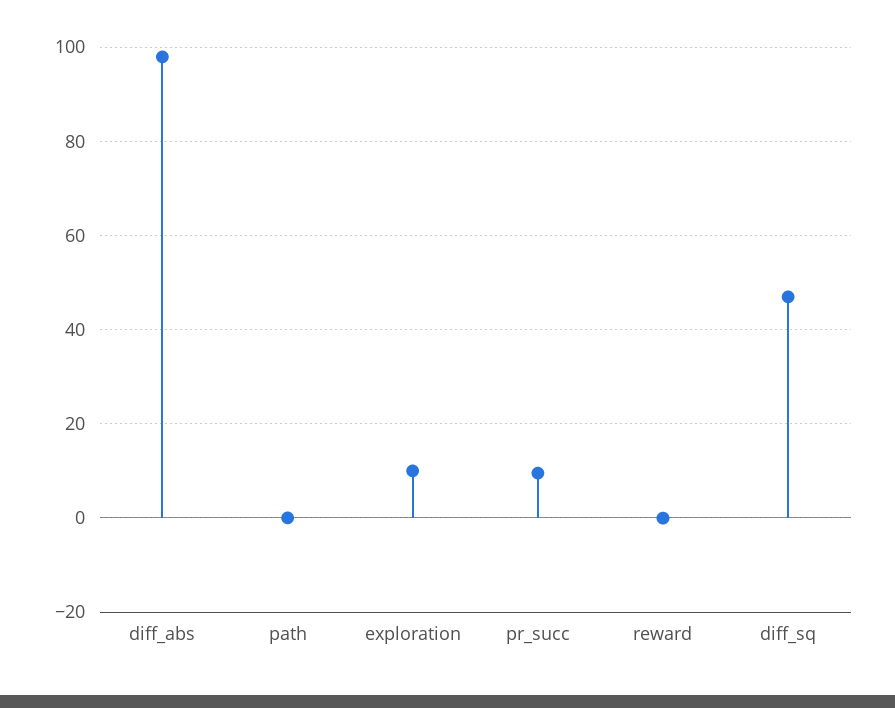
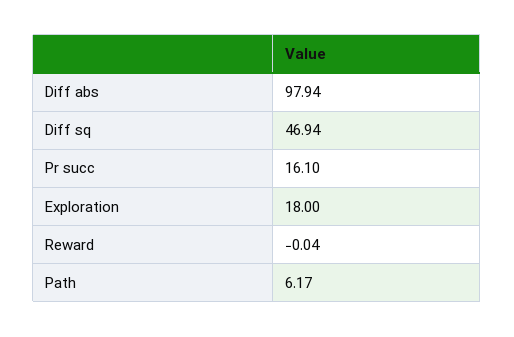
  {
    "diff_abs": 97.94,
-   "path": 0,
+   "path": 6.17,
-   "exploration": 10,
+   "exploration": 18,
-   "pr_succ": 10,
+   "pr_succ": 16.1,
    "reward": -0.04,
    "diff_sq": 46.94
  }

